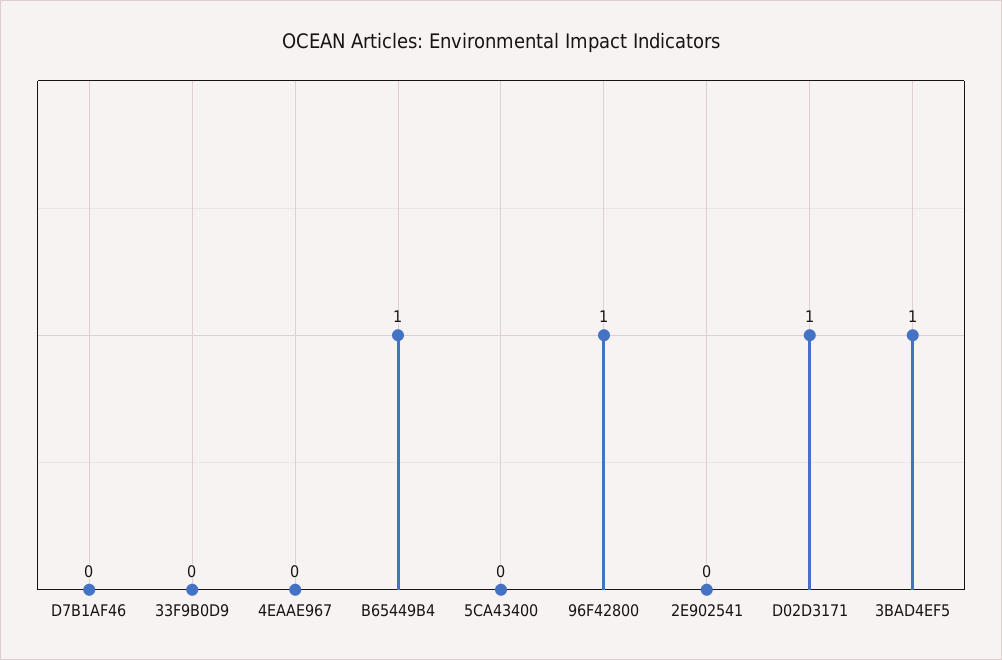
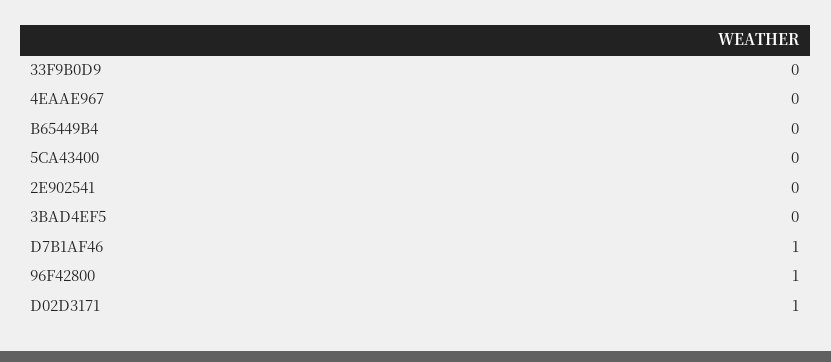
  {
-   "D7B1AF46": 0,
+   "D7B1AF46": 1,
    "33F9B0D9": 0,
    "4EAAE967": 0,
-   "B65449B4": 1,
+   "B65449B4": 0,
    "5CA43400": 0,
    "96F42800": 1,
    "2E902541": 0,
    "D02D3171": 1,
-   "3BAD4EF5": 1
+   "3BAD4EF5": 0
  }

